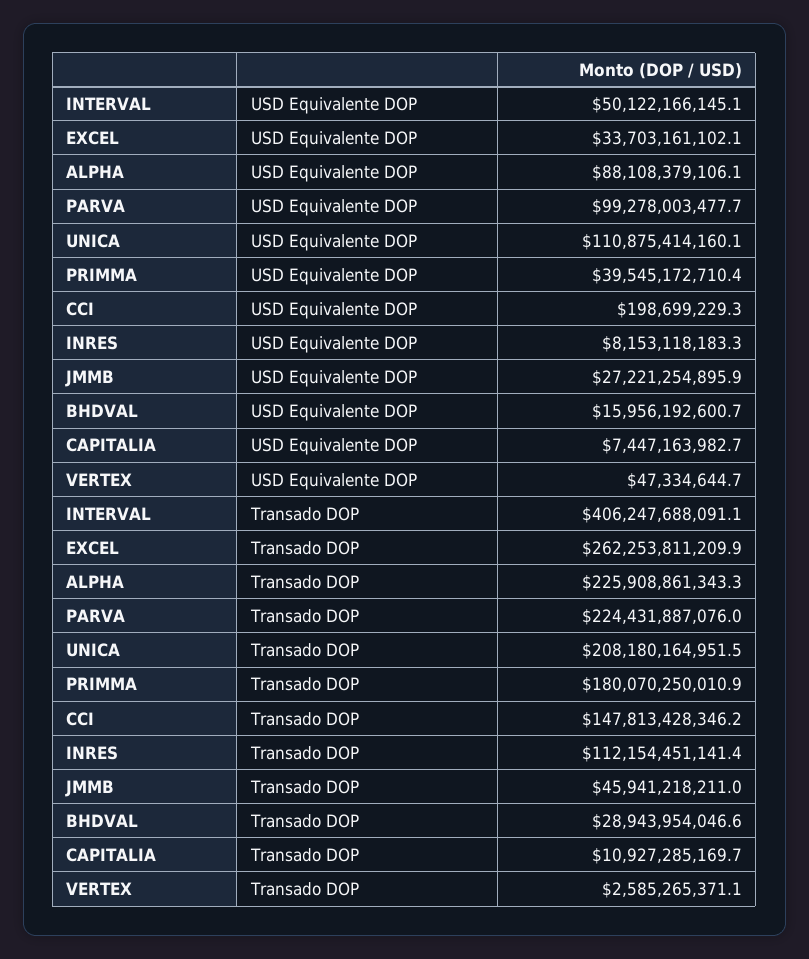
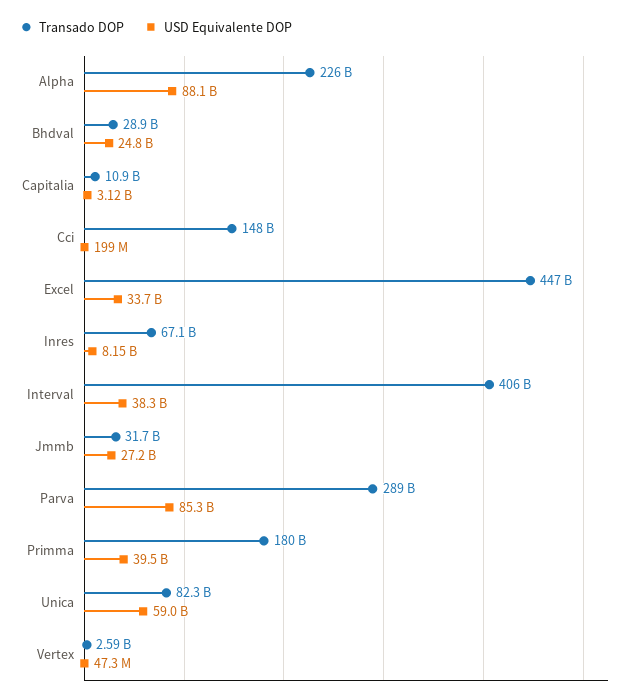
  {
    "USD Equivalente DOP": {
-     "INTERVAL": 50122166145.1,
+     "INTERVAL": 38300000000,
      "EXCEL": 33703161102.1,
      "ALPHA": 88108379106.1,
-     "PARVA": 99278003477.7,
+     "PARVA": 85300000000,
-     "UNICA": 110875414160.1,
+     "UNICA": 59000000000,
      "PRIMMA": 39545172710.4,
      "CCI": 198699229.3,
      "INRES": 8153118183.3,
      "JMMB": 27221254895.9,
-     "BHDVAL": 15956192600.7,
+     "BHDVAL": 24800000000,
-     "CAPITALIA": 7447163982.7,
+     "CAPITALIA": 3120000000,
      "VERTEX": 47334644.7
    },
    "Transado DOP": {
      "INTERVAL": 406247688091.1,
-     "EXCEL": 262253811209.9,
+     "EXCEL": 447000000000,
      "ALPHA": 225908861343.3,
-     "PARVA": 224431887076,
+     "PARVA": 289000000000,
-     "UNICA": 208180164951.5,
+     "UNICA": 82300000000,
      "PRIMMA": 180070250010.9,
      "CCI": 147813428346.2,
-     "INRES": 112154451141.4,
+     "INRES": 67100000000,
-     "JMMB": 45941218211,
+     "JMMB": 31700000000,
      "BHDVAL": 28943954046.6,
      "CAPITALIA": 10927285169.7,
      "VERTEX": 2585265371.1
    }
  }

